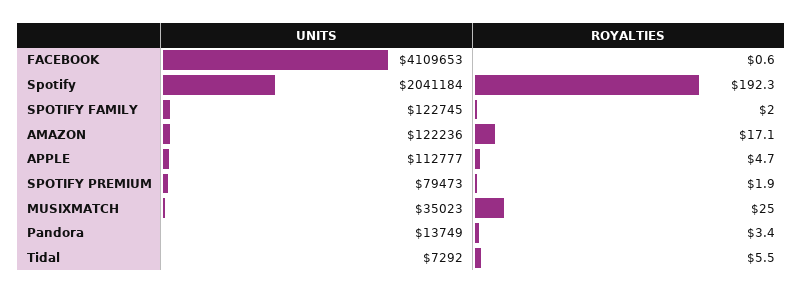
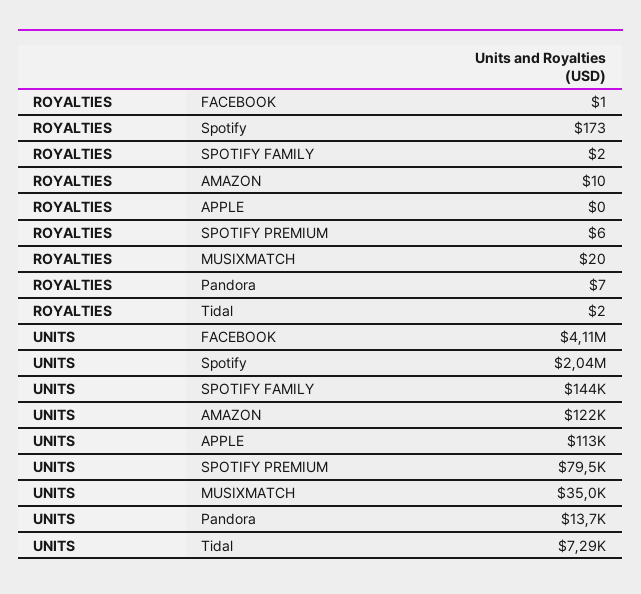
  {
    "UNITS": {
      "FACEBOOK": 4109653,
      "Spotify": 2041184,
-     "SPOTIFY FAMILY": 122745,
+     "SPOTIFY FAMILY": 144000,
      "AMAZON": 122236,
      "APPLE": 112777,
      "SPOTIFY PREMIUM": 79473,
      "MUSIXMATCH": 35023,
      "Pandora": 13749,
      "Tidal": 7292
    },
    "ROYALTIES": {
      "FACEBOOK": 0.6,
-     "Spotify": 192.3,
+     "Spotify": 173,
      "SPOTIFY FAMILY": 2,
-     "AMAZON": 17.1,
+     "AMAZON": 10,
-     "APPLE": 4.7,
+     "APPLE": 0,
-     "SPOTIFY PREMIUM": 1.9,
+     "SPOTIFY PREMIUM": 6,
-     "MUSIXMATCH": 25,
+     "MUSIXMATCH": 20,
-     "Pandora": 3.4,
+     "Pandora": 7,
-     "Tidal": 5.5
+     "Tidal": 2
    }
  }

